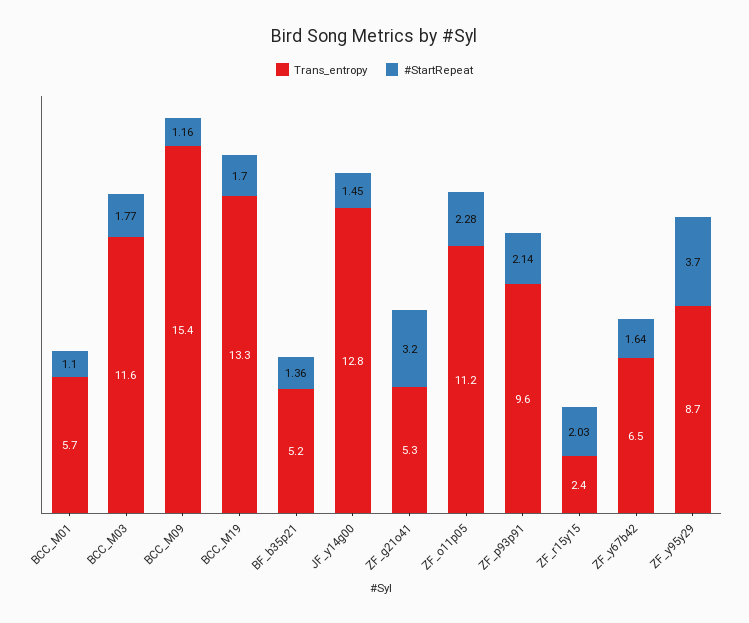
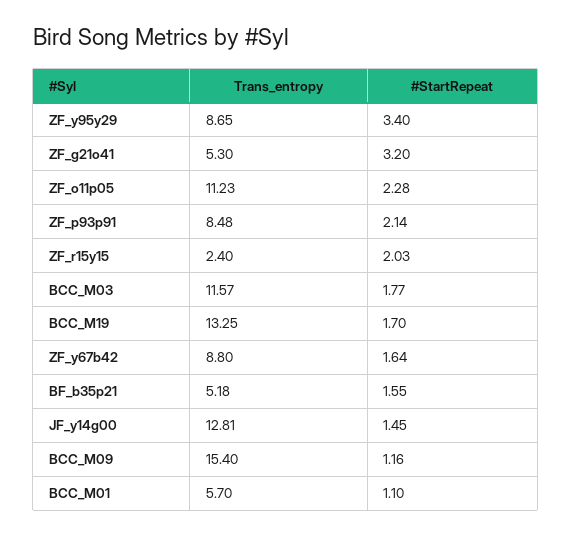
  {
    "Trans_entropy": {
      "BCC_M01": 5.7,
      "BCC_M03": 11.57,
      "BCC_M09": 15.4,
      "BCC_M19": 13.25,
      "BF_b35p21": 5.18,
      "JF_y14g00": 12.81,
      "ZF_g21o41": 5.3,
      "ZF_o11p05": 11.23,
-     "ZF_p93p91": 9.6,
+     "ZF_p93p91": 8.48,
      "ZF_r15y15": 2.4,
-     "ZF_y67b42": 6.5,
+     "ZF_y67b42": 8.8,
      "ZF_y95y29": 8.65
    },
    "#StartRepeat": {
      "BCC_M01": 1.1,
      "BCC_M03": 1.77,
      "BCC_M09": 1.16,
      "BCC_M19": 1.7,
-     "BF_b35p21": 1.36,
+     "BF_b35p21": 1.55,
      "JF_y14g00": 1.45,
      "ZF_g21o41": 3.2,
      "ZF_o11p05": 2.28,
      "ZF_p93p91": 2.14,
      "ZF_r15y15": 2.03,
      "ZF_y67b42": 1.64,
-     "ZF_y95y29": 3.7
+     "ZF_y95y29": 3.4
    }
  }

